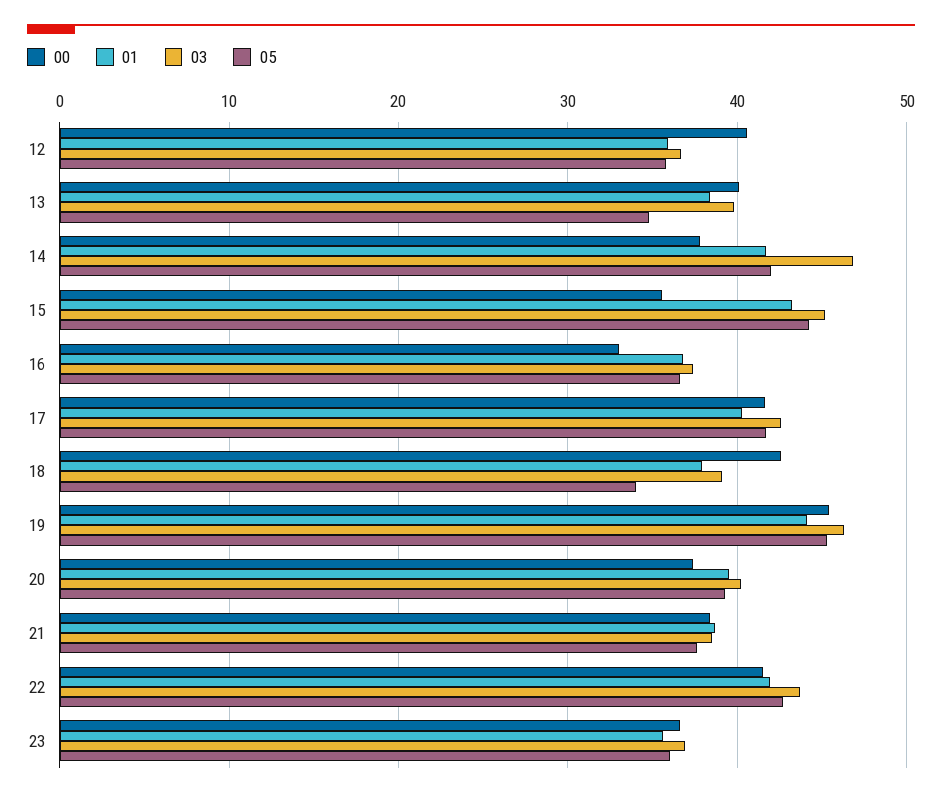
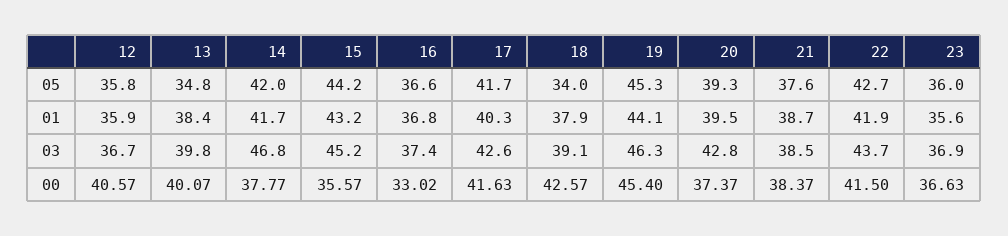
  {
    "00": {
      "12": 40.57,
      "13": 40.07,
      "14": 37.77,
      "15": 35.57,
      "16": 33.02,
      "17": 41.63,
      "18": 42.57,
      "19": 45.4,
      "20": 37.37,
      "21": 38.37,
      "22": 41.5,
      "23": 36.63
    },
    "01": {
      "12": 35.9,
      "13": 38.4,
      "14": 41.7,
      "15": 43.2,
      "16": 36.8,
      "17": 40.3,
      "18": 37.9,
      "19": 44.1,
      "20": 39.5,
      "21": 38.7,
      "22": 41.9,
      "23": 35.6
    },
    "03": {
      "12": 36.7,
      "13": 39.8,
      "14": 46.8,
      "15": 45.2,
      "16": 37.4,
      "17": 42.6,
      "18": 39.1,
      "19": 46.3,
-     "20": 40,
+     "20": 42.8,
      "21": 38.5,
      "22": 43.7,
      "23": 36.9
    },
    "05": {
      "12": 35.8,
      "13": 34.8,
      "14": 42,
      "15": 44.2,
      "16": 36.6,
      "17": 41.7,
      "18": 34,
      "19": 45.3,
      "20": 39.3,
      "21": 37.6,
      "22": 42.7,
      "23": 36
    }
  }

